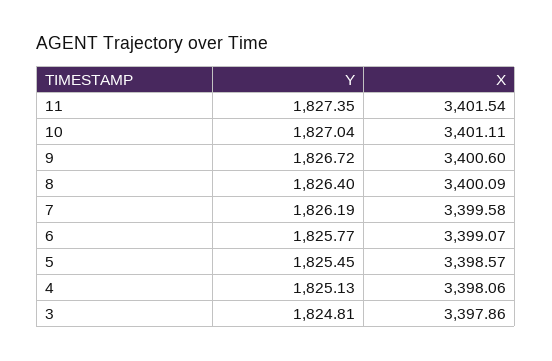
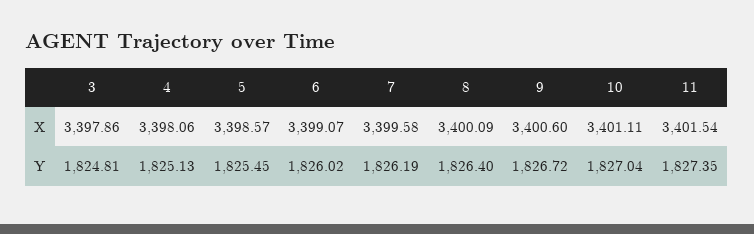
  {
    "Y": {
      "11": 1827.35,
      "10": 1827.04,
      "9": 1826.72,
      "8": 1826.4,
      "7": 1826.19,
-     "6": 1825.77,
+     "6": 1826.02,
      "5": 1825.45,
      "4": 1825.13,
      "3": 1824.81
    },
    "X": {
      "11": 3401.54,
      "10": 3401.11,
      "9": 3400.6,
      "8": 3400.09,
      "7": 3399.58,
      "6": 3399.07,
      "5": 3398.57,
      "4": 3398.06,
      "3": 3397.86
    }
  }

